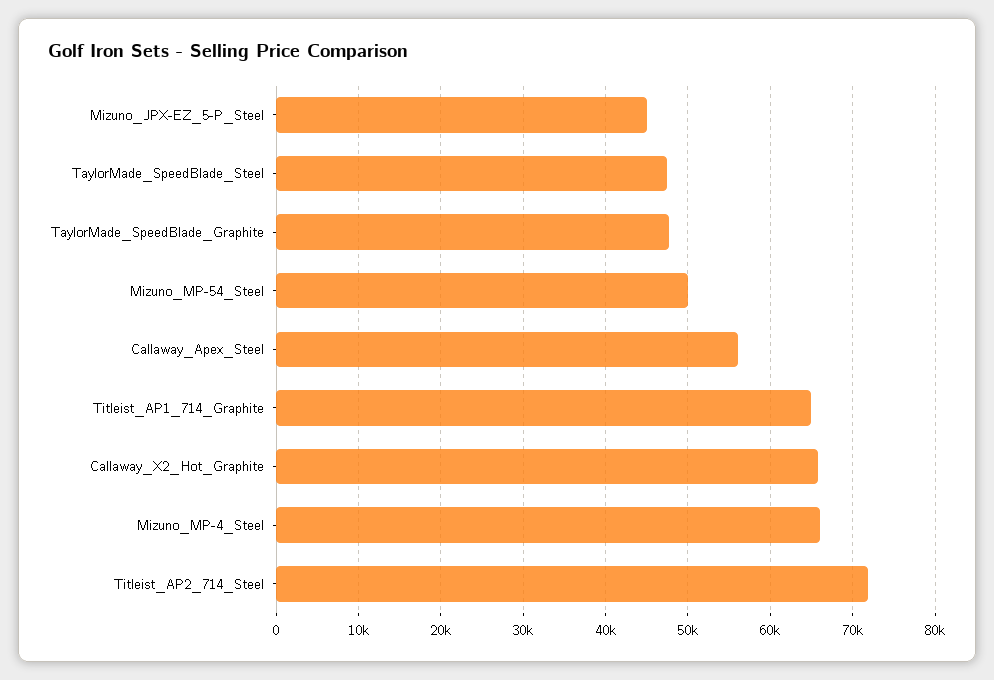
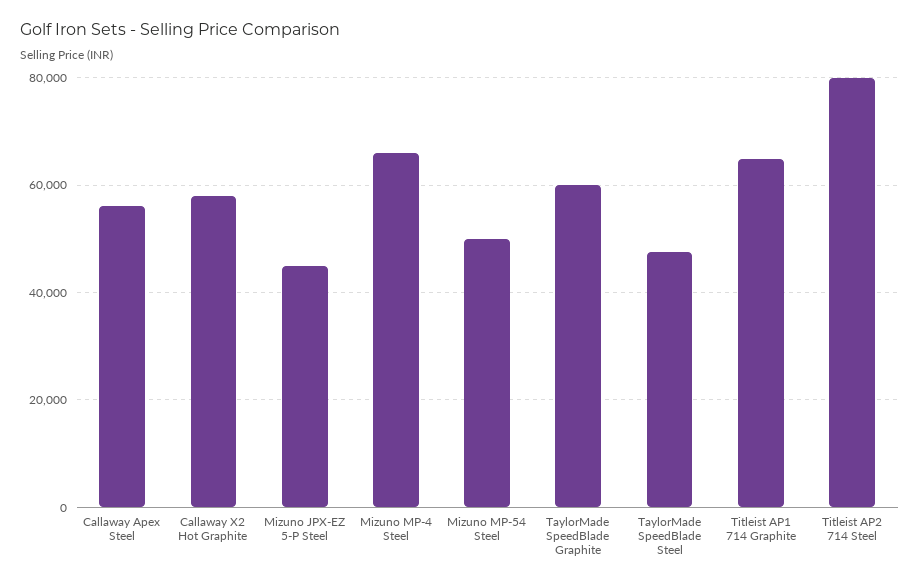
  {
    "Mizuno_JPX-EZ_5-P_Steel": 45000,
    "TaylorMade_SpeedBlade_Steel": 48000,
-   "TaylorMade_SpeedBlade_Graphite": 48000,
+   "TaylorMade_SpeedBlade_Graphite": 60000,
    "Mizuno_MP-54_Steel": 50000,
    "Callaway_Apex_Steel": 56000,
    "Titleist_AP1_714_Graphite": 65000,
-   "Callaway_X2_Hot_Graphite": 66000,
+   "Callaway_X2_Hot_Graphite": 58000,
    "Mizuno_MP-4_Steel": 66000,
-   "Titleist_AP2_714_Steel": 72000
+   "Titleist_AP2_714_Steel": 80000
  }

